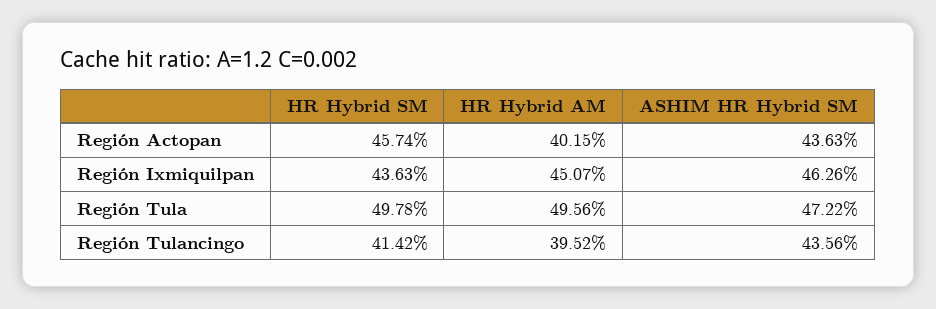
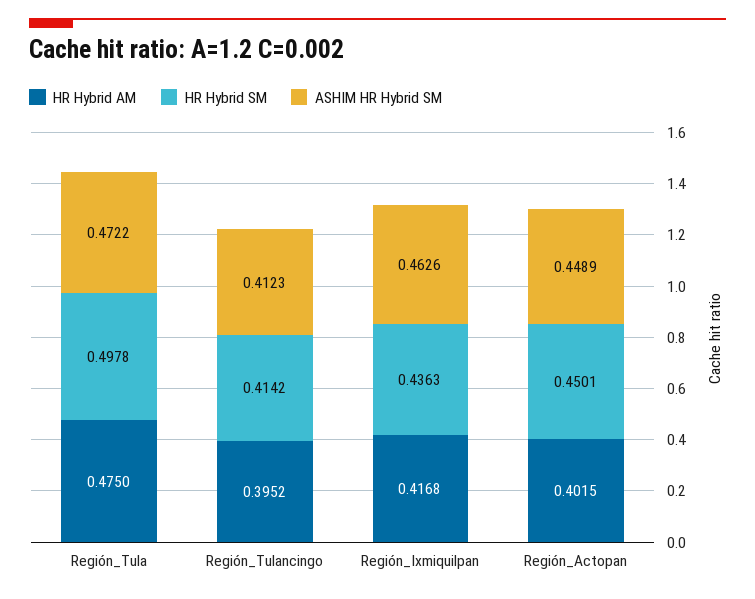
  {
    "HR Hybrid SM": {
-     "Región Actopan": 0.4574,
+     "Región Actopan": 0.4501,
      "Región Ixmiquilpan": 0.4363,
      "Región Tula": 0.4978,
      "Región Tulancingo": 0.4142
    },
    "HR Hybrid AM": {
      "Región Actopan": 0.4015,
-     "Región Ixmiquilpan": 0.4507,
+     "Región Ixmiquilpan": 0.4168,
-     "Región Tula": 0.4956,
+     "Región Tula": 0.475,
      "Región Tulancingo": 0.3952
    },
    "ASHIM HR Hybrid SM": {
-     "Región Actopan": 0.4363,
+     "Región Actopan": 0.4489,
      "Región Ixmiquilpan": 0.4626,
      "Región Tula": 0.4722,
-     "Región Tulancingo": 0.4356
+     "Región Tulancingo": 0.4123
    }
  }

